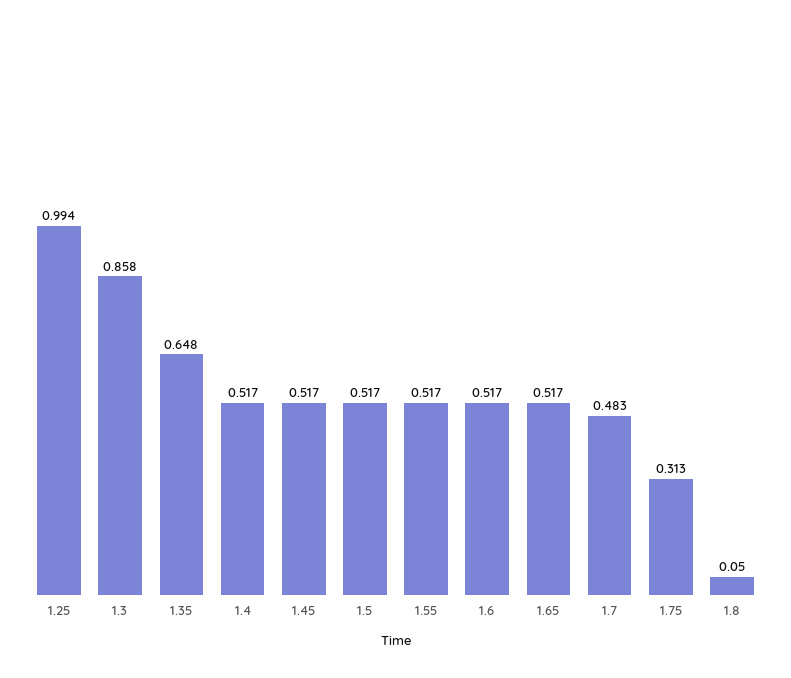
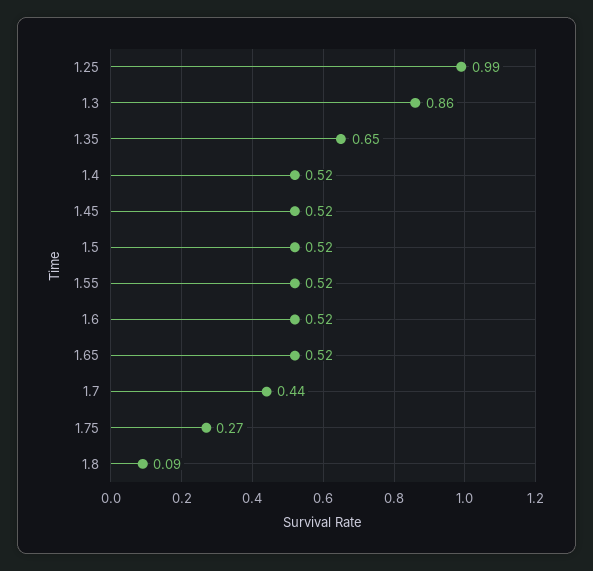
  {
    "1.25": 0.994,
    "1.3": 0.858,
    "1.35": 0.648,
    "1.4": 0.517,
    "1.45": 0.517,
    "1.5": 0.517,
    "1.55": 0.517,
    "1.6": 0.517,
    "1.65": 0.517,
-   "1.7": 0.483,
+   "1.7": 0.44,
-   "1.75": 0.313,
+   "1.75": 0.27,
-   "1.8": 0.05
+   "1.8": 0.09
  }

